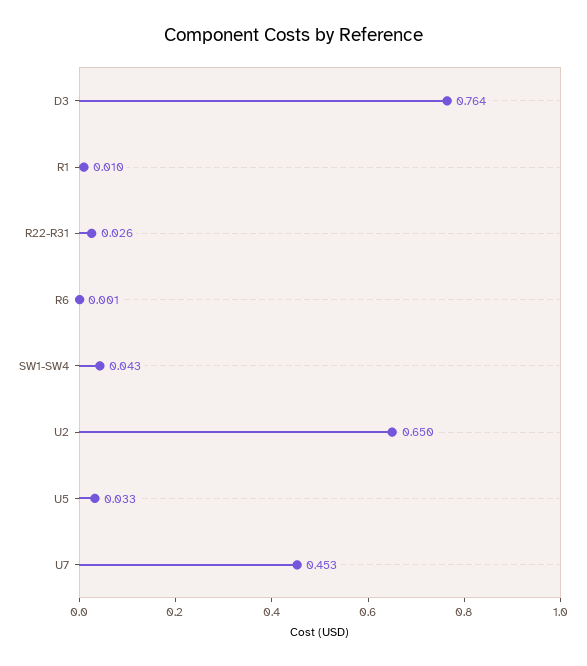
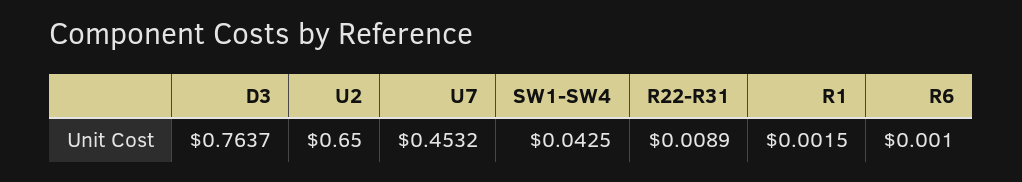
  {
    "D3": 0.7637,
-   "R1": 0.01,
+   "R1": 0.0015,
-   "R22-R31": 0.026,
+   "R22-R31": 0.0089,
    "R6": 0.001,
    "SW1-SW4": 0.0425,
    "U2": 0.65,
-   "U5": 0.033,
    "U7": 0.4532
  }

